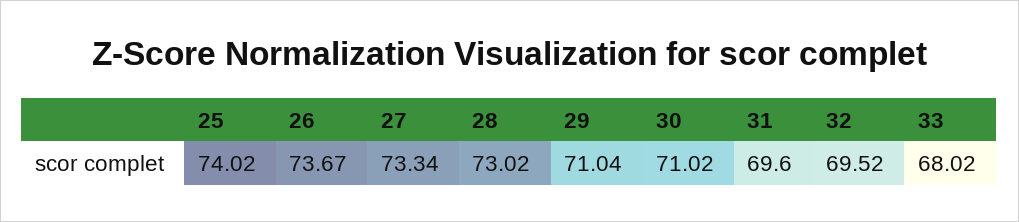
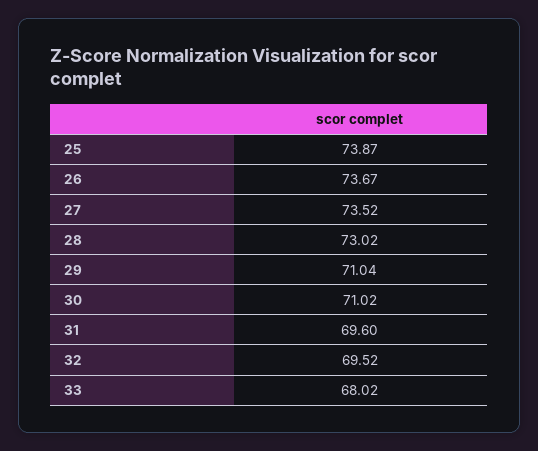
  {
-   "25": 74.02,
+   "25": 73.87,
    "26": 73.67,
-   "27": 73.34,
+   "27": 73.52,
    "28": 73.02,
    "29": 71.04,
    "30": 71.02,
    "31": 69.6,
    "32": 69.52,
    "33": 68.02
  }

